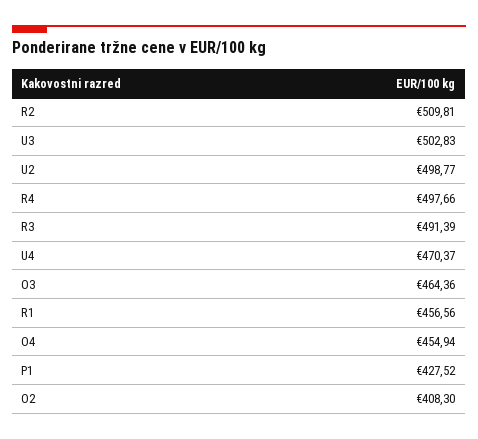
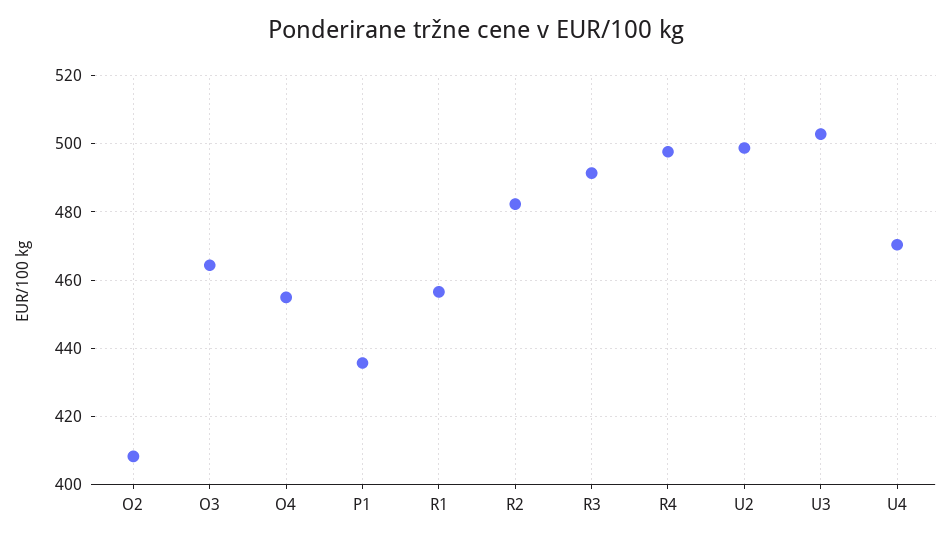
  {
-   "R2": 509.81,
+   "R2": 482,
    "U3": 502.83,
    "U2": 498.77,
    "R4": 497.66,
    "R3": 491.39,
    "U4": 470.37,
    "O3": 464.36,
    "R1": 456.56,
    "O4": 454.94,
-   "P1": 427.52,
+   "P1": 436,
    "O2": 408.3
  }

